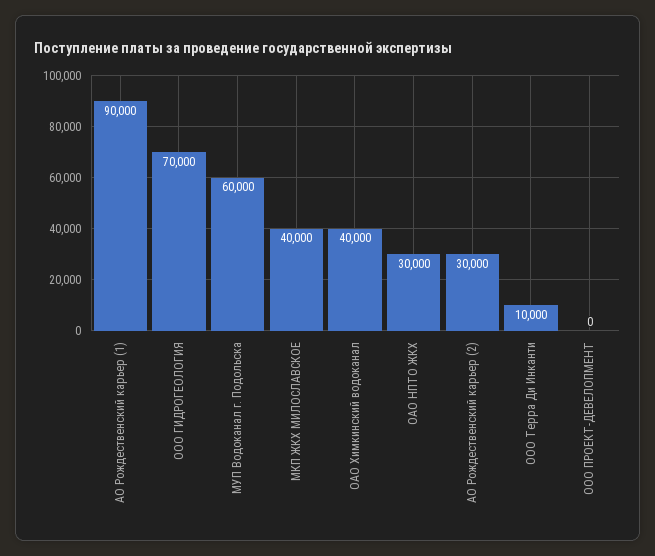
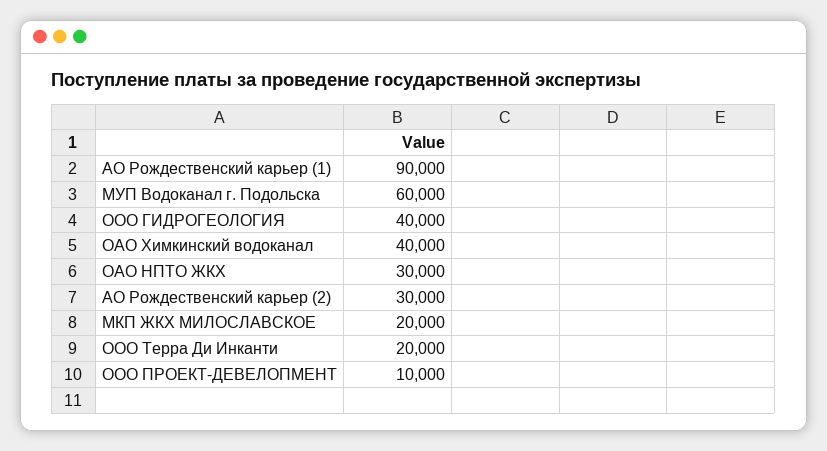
  {
    "АО Рождественский карьер (1)": 90000,
-   "ООО ГИДРОГЕОЛОГИЯ": 70000,
+   "ООО ГИДРОГЕОЛОГИЯ": 40000,
    "МУП Водоканал г. Подольска": 60000,
-   "МКП ЖКХ МИЛОСЛАВСКОЕ": 40000,
+   "МКП ЖКХ МИЛОСЛАВСКОЕ": 20000,
    "ОАО Химкинский водоканал": 40000,
    "ОАО НПТО ЖКХ": 30000,
    "АО Рождественский карьер (2)": 30000,
-   "ООО Терра Ди Инканти": 10000,
+   "ООО Терра Ди Инканти": 20000,
-   "ООО ПРОЕКТ-ДЕВЕЛОПМЕНТ": 0
+   "ООО ПРОЕКТ-ДЕВЕЛОПМЕНТ": 10000
  }

